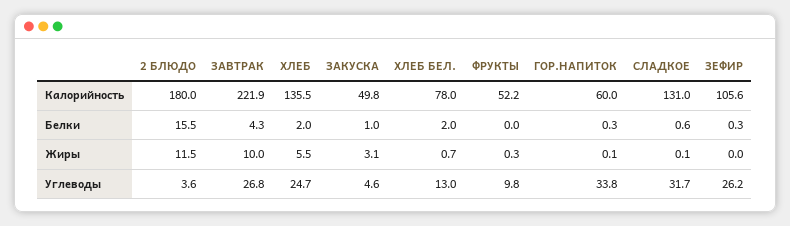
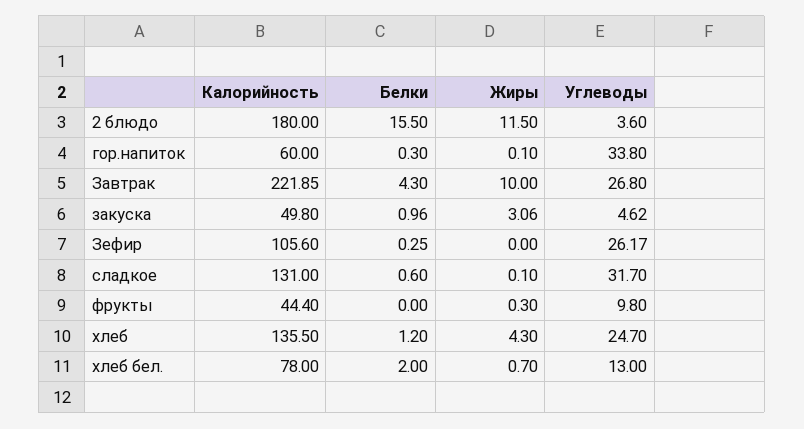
  {
    "2 БЛЮДО": {
      "Калорийность": 180,
      "Белки": 15.5,
      "Жиры": 11.5,
      "Углеводы": 3.6
    },
    "ЗАВТРАК": {
      "Калорийность": 221.85,
      "Белки": 4.3,
      "Жиры": 10,
      "Углеводы": 26.8
    },
    "ХЛЕБ": {
      "Калорийность": 135.5,
-     "Белки": 2,
+     "Белки": 1.2,
-     "Жиры": 5.5,
+     "Жиры": 4.3,
      "Углеводы": 24.7
    },
    "ЗАКУСКА": {
      "Калорийность": 49.8,
      "Белки": 0.96,
      "Жиры": 3.06,
      "Углеводы": 4.62
    },
    "ХЛЕБ БЕЛ.": {
      "Калорийность": 78,
      "Белки": 2,
      "Жиры": 0.7,
      "Углеводы": 13
    },
    "ФРУКТЫ": {
-     "Калорийность": 52.2,
+     "Калорийность": 44.4,
      "Белки": 0,
      "Жиры": 0.3,
      "Углеводы": 9.8
    },
    "ГОР.НАПИТОК": {
      "Калорийность": 60,
      "Белки": 0.3,
      "Жиры": 0.1,
      "Углеводы": 33.8
    },
    "СЛАДКОЕ": {
      "Калорийность": 131,
      "Белки": 0.6,
      "Жиры": 0.1,
      "Углеводы": 31.7
    },
    "ЗЕФИР": {
      "Калорийность": 105.6,
      "Белки": 0.25,
      "Жиры": 0,
      "Углеводы": 26.17
    }
  }

